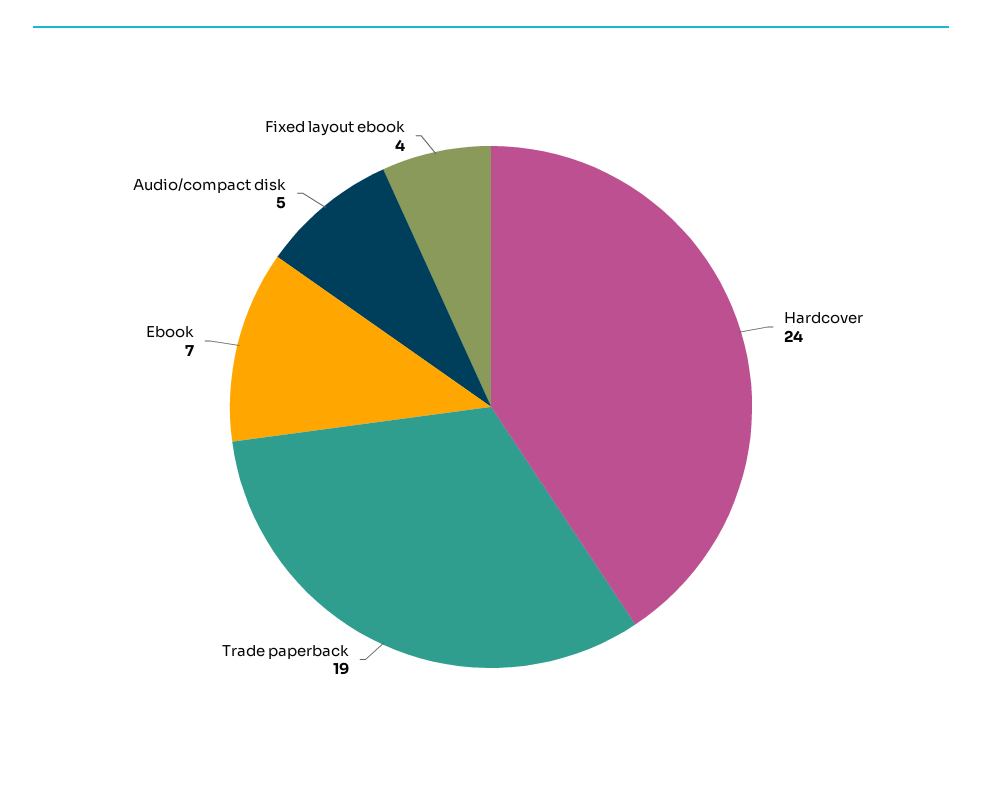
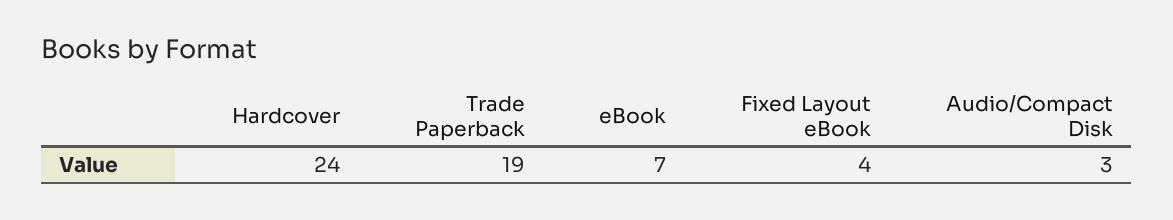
  {
    "Hardcover": 24,
    "Trade paperback": 19,
    "Ebook": 7,
-   "Audio/compact disk": 5,
+   "Audio/compact disk": 3,
    "Fixed layout ebook": 4
  }

